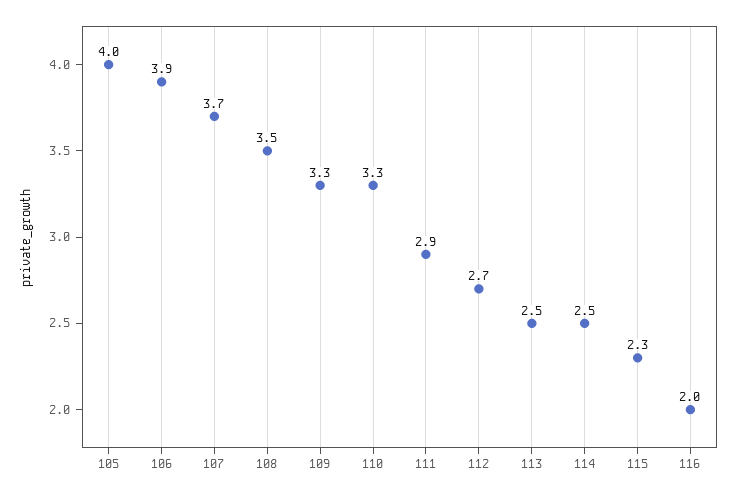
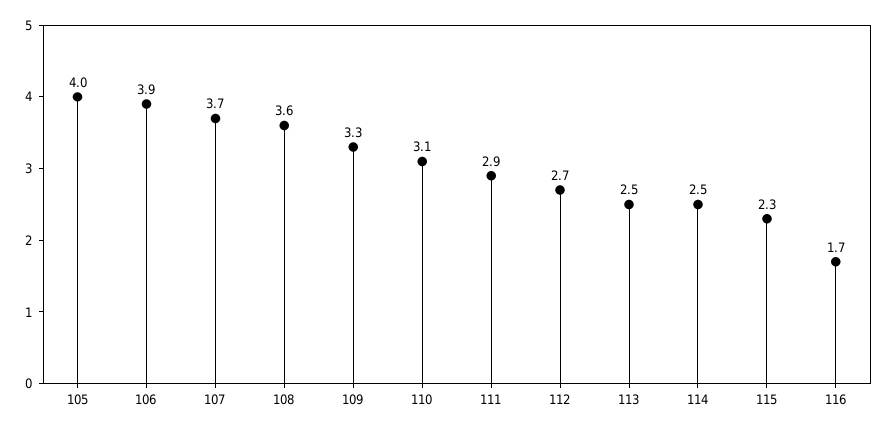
  {
    "105": 4,
    "106": 3.9,
    "107": 3.7,
-   "108": 3.5,
+   "108": 3.6,
    "109": 3.3,
-   "110": 3.3,
+   "110": 3.1,
    "111": 2.9,
    "112": 2.7,
    "113": 2.5,
    "114": 2.5,
    "115": 2.3,
-   "116": 2
+   "116": 1.7
  }

